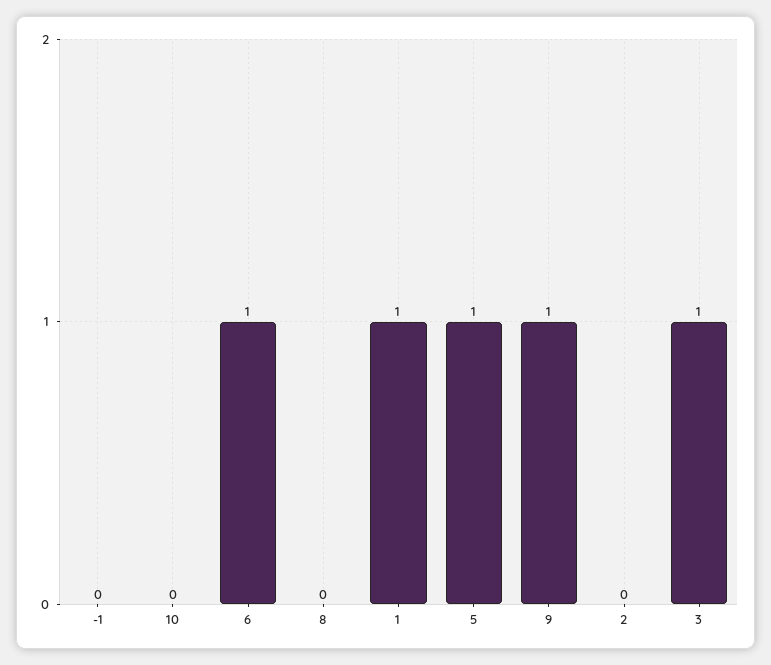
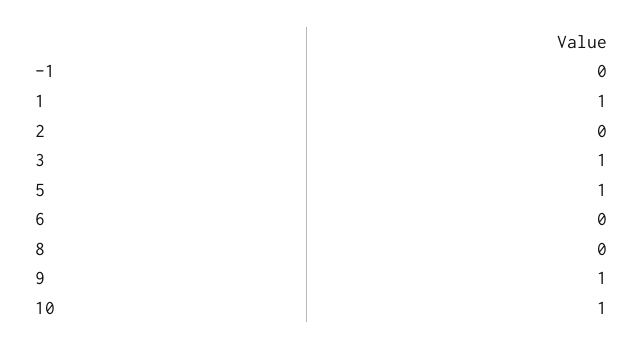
  {
    "-1": 0,
-   "10": 0,
+   "10": 1,
-   "6": 1,
+   "6": 0,
    "8": 0,
    "1": 1,
    "5": 1,
    "9": 1,
    "2": 0,
    "3": 1
  }

